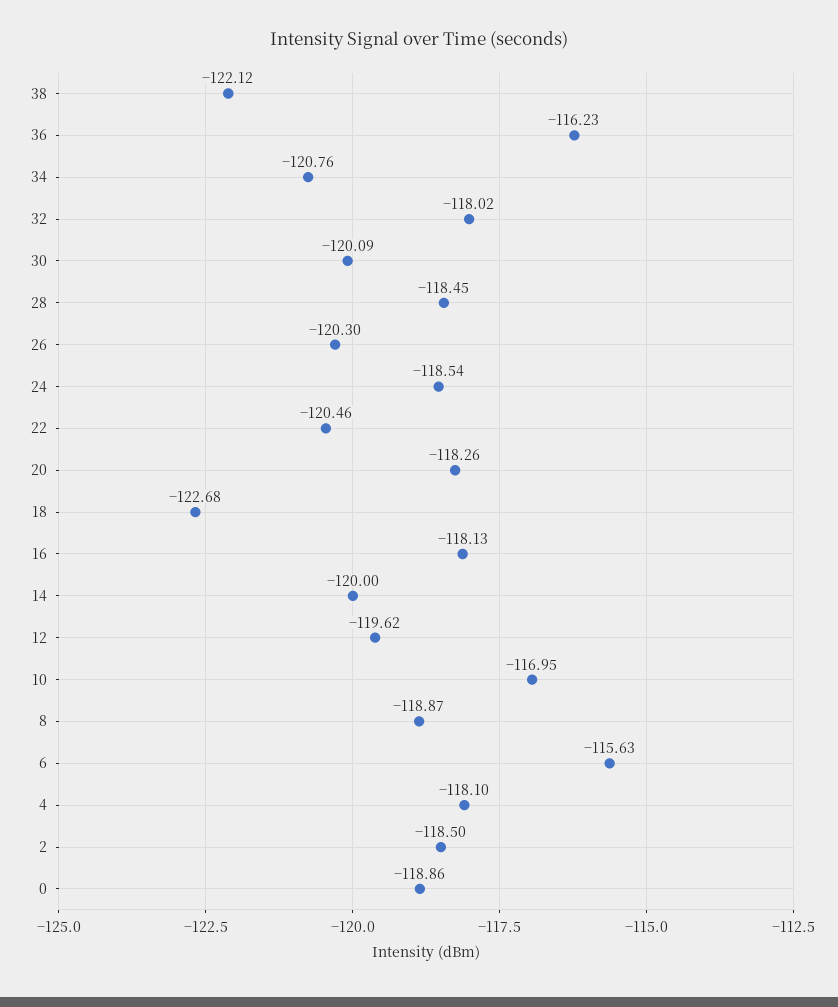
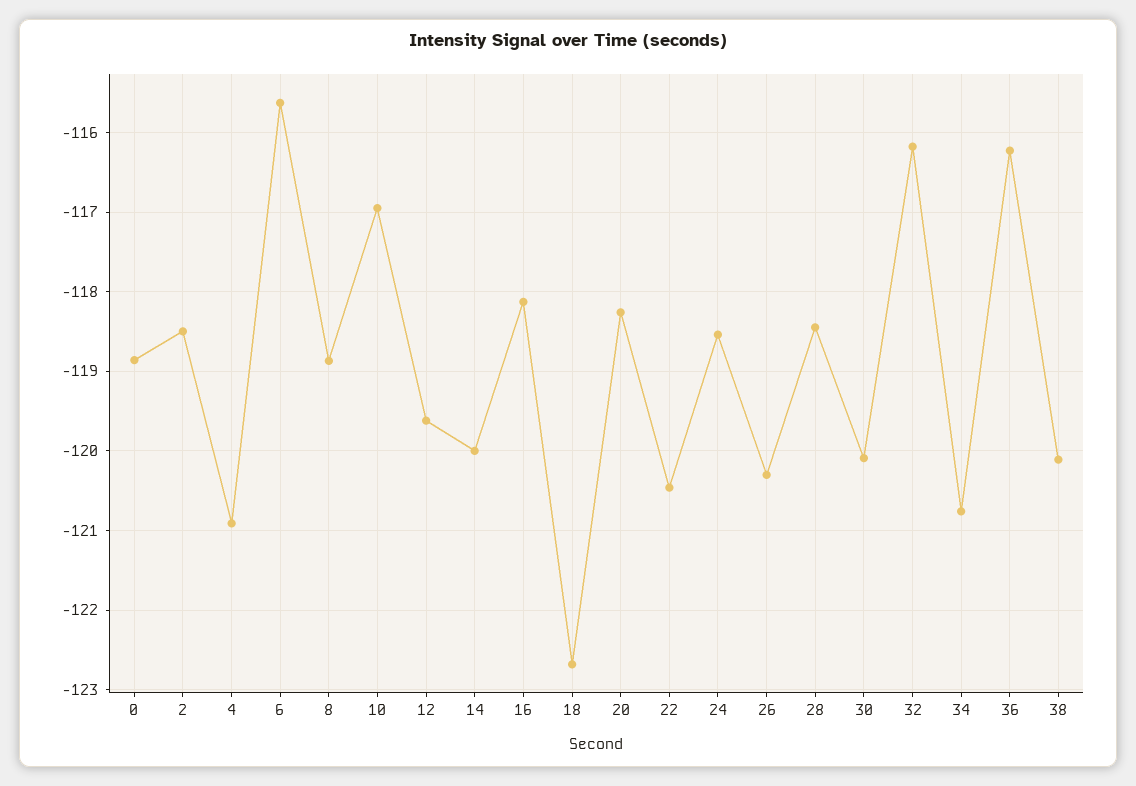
  {
-   "38": -122.12,
+   "38": -120.1,
    "36": -116.23,
    "34": -120.76,
-   "32": -118.02,
+   "32": -116.2,
    "30": -120.09,
    "28": -118.45,
    "26": -120.3,
    "24": -118.54,
    "22": -120.46,
    "20": -118.26,
    "18": -122.68,
    "16": -118.13,
    "14": -120,
    "12": -119.62,
    "10": -116.95,
    "8": -118.87,
    "6": -115.63,
-   "4": -118.1,
+   "4": -120.9,
    "2": -118.5,
    "0": -118.86
  }

